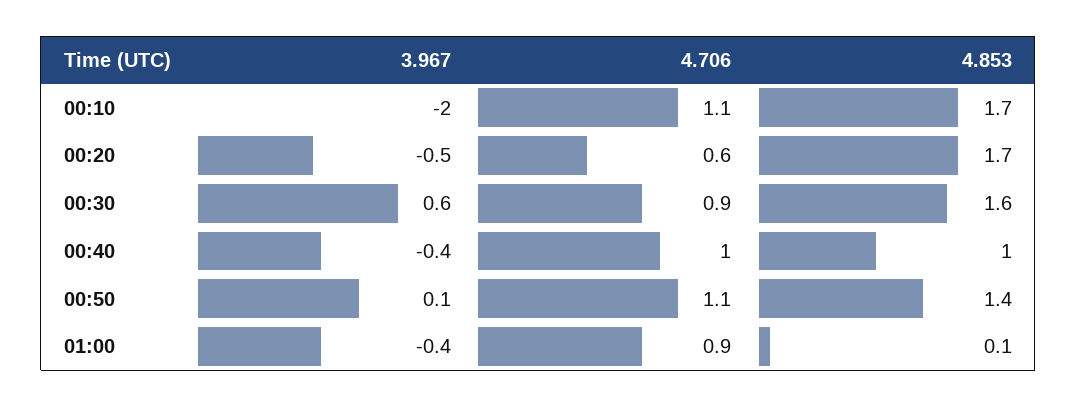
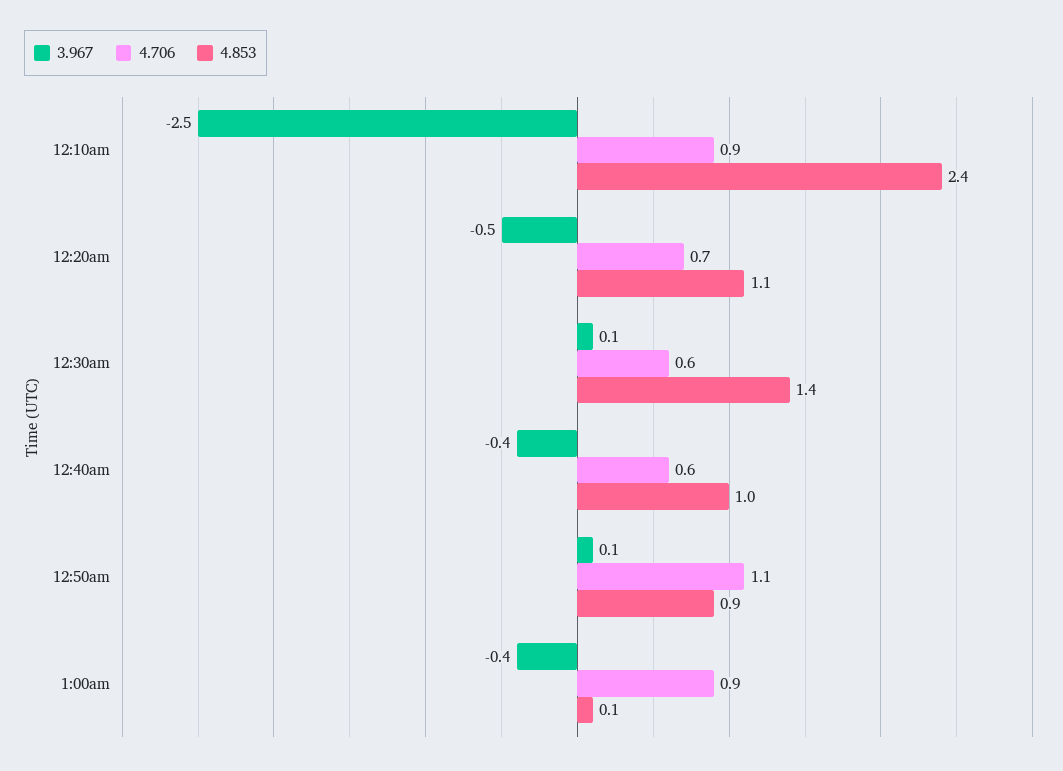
  {
    "3.967": {
-     "00:10": -2,
+     "00:10": -2.5,
      "00:20": -0.5,
-     "00:30": 0.6,
+     "00:30": 0.1,
      "00:40": -0.4,
      "00:50": 0.1,
      "01:00": -0.4
    },
    "4.706": {
-     "00:10": 1.1,
+     "00:10": 0.9,
-     "00:20": 0.6,
+     "00:20": 0.7,
-     "00:30": 0.9,
+     "00:30": 0.6,
-     "00:40": 1,
+     "00:40": 0.6,
      "00:50": 1.1,
      "01:00": 0.9
    },
    "4.853": {
-     "00:10": 1.7,
+     "00:10": 2.4,
-     "00:20": 1.7,
+     "00:20": 1.1,
-     "00:30": 1.6,
+     "00:30": 1.4,
      "00:40": 1,
-     "00:50": 1.4,
+     "00:50": 0.9,
      "01:00": 0.1
    }
  }

